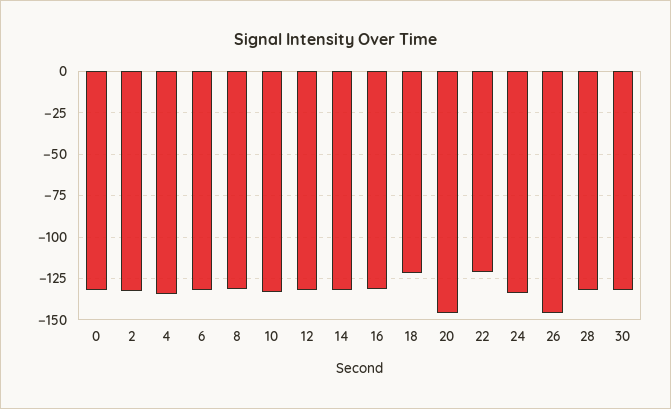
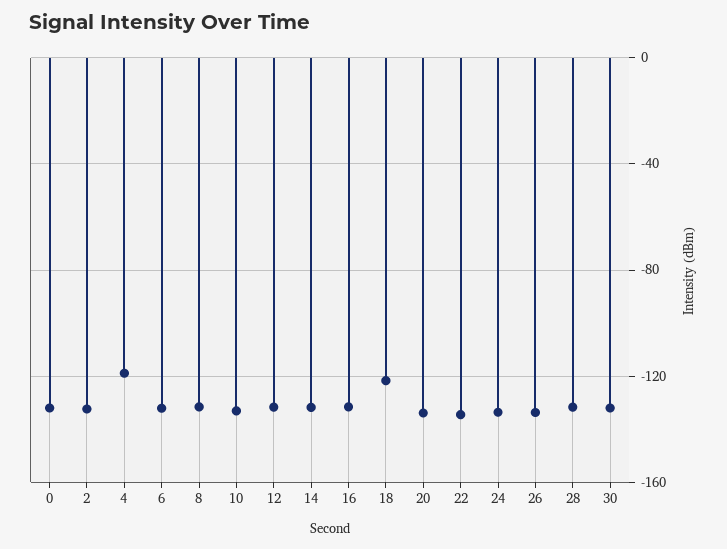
  {
    "0": -130,
    "2": -130,
-   "4": -135,
+   "4": -120,
    "6": -130,
    "8": -130,
    "10": -135,
    "12": -130,
    "14": -130,
    "16": -130,
    "18": -120,
-   "20": -145,
+   "20": -135,
-   "22": -120,
+   "22": -135,
    "24": -135,
-   "26": -145,
+   "26": -135,
    "28": -130,
    "30": -130
  }

